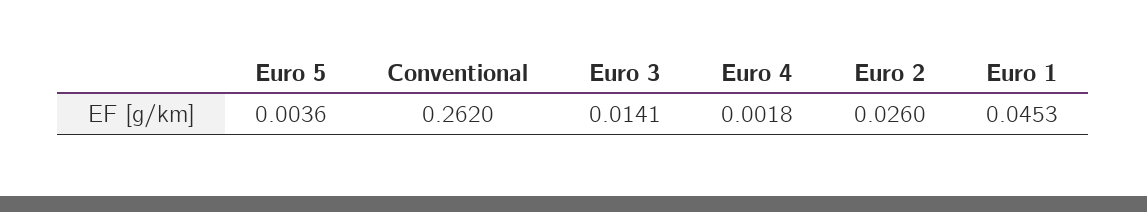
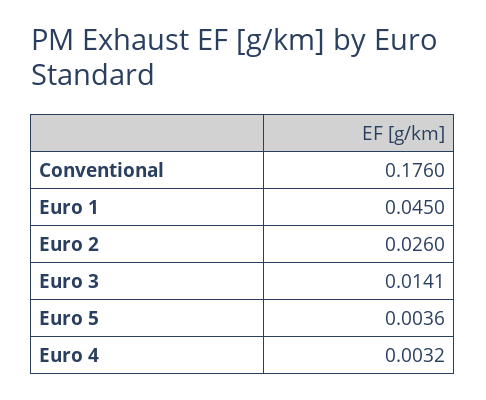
  {
    "Euro 5": 0.0036,
-   "Conventional": 0.262,
+   "Conventional": 0.176,
    "Euro 3": 0.0141,
-   "Euro 4": 0.0018,
+   "Euro 4": 0.0032,
    "Euro 2": 0.026,
-   "Euro 1": 0.0453
+   "Euro 1": 0.045
  }

